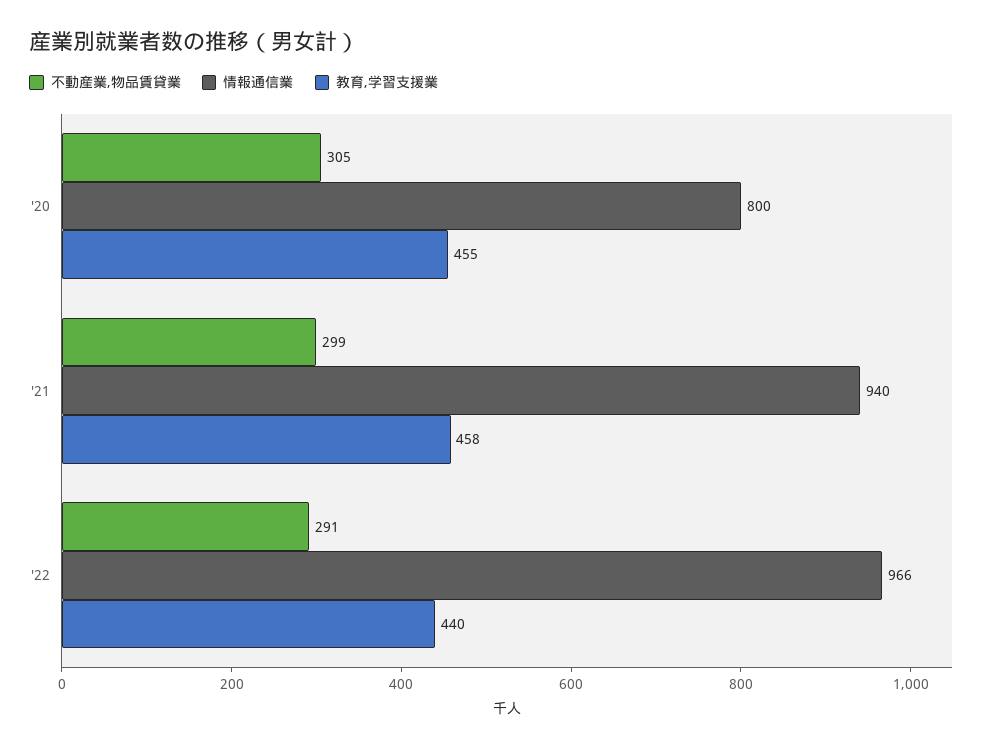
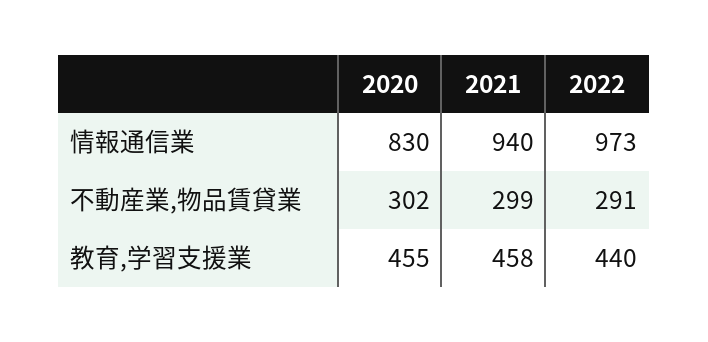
  {
    "不動産業,物品賃貸業": {
-     "'20": 305,
+     "'20": 302,
      "'21": 299,
      "'22": 291
    },
    "情報通信業": {
-     "'20": 800,
+     "'20": 830,
      "'21": 940,
-     "'22": 966
+     "'22": 973
    },
    "教育,学習支援業": {
      "'20": 455,
      "'21": 458,
      "'22": 440
    }
  }

